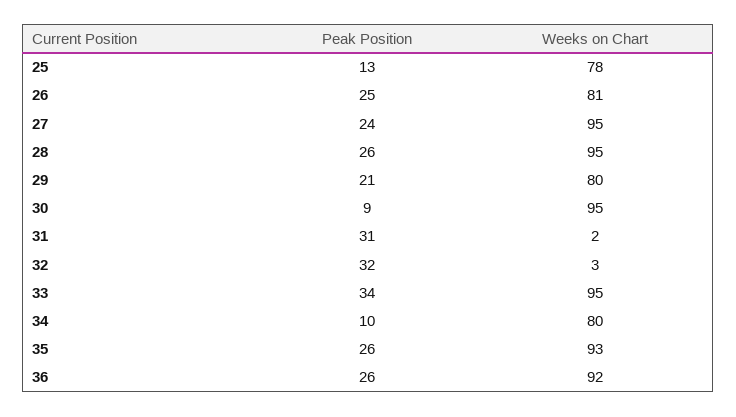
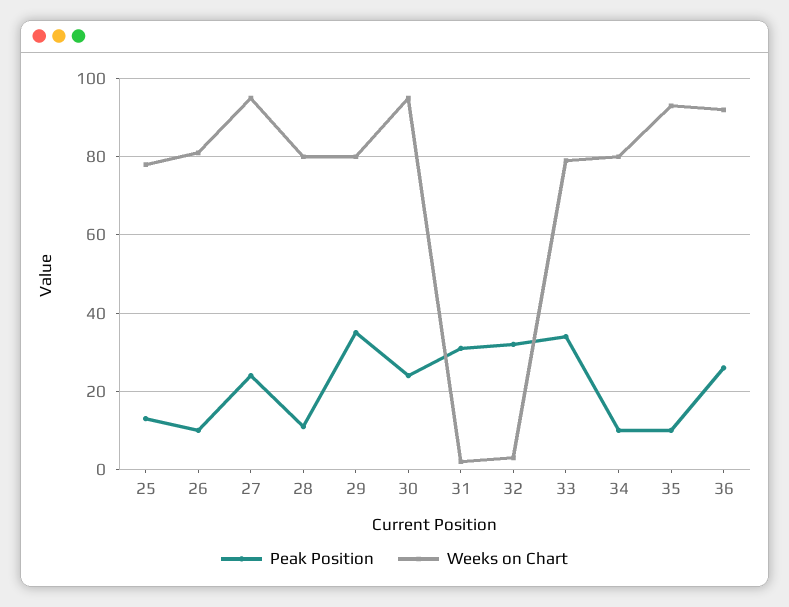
  {
    "Peak Position": {
      "25": 13,
-     "26": 25,
+     "26": 10,
      "27": 24,
-     "28": 26,
+     "28": 10,
-     "29": 21,
+     "29": 35,
-     "30": 9,
+     "30": 25,
      "31": 31,
      "32": 32,
      "33": 34,
      "34": 10,
-     "35": 26,
+     "35": 10,
      "36": 26
    },
    "Weeks on Chart": {
      "25": 78,
      "26": 81,
      "27": 95,
-     "28": 95,
+     "28": 80,
      "29": 80,
      "30": 95,
      "31": 2,
      "32": 3,
-     "33": 95,
+     "33": 80,
      "34": 80,
      "35": 93,
      "36": 92
    }
  }

